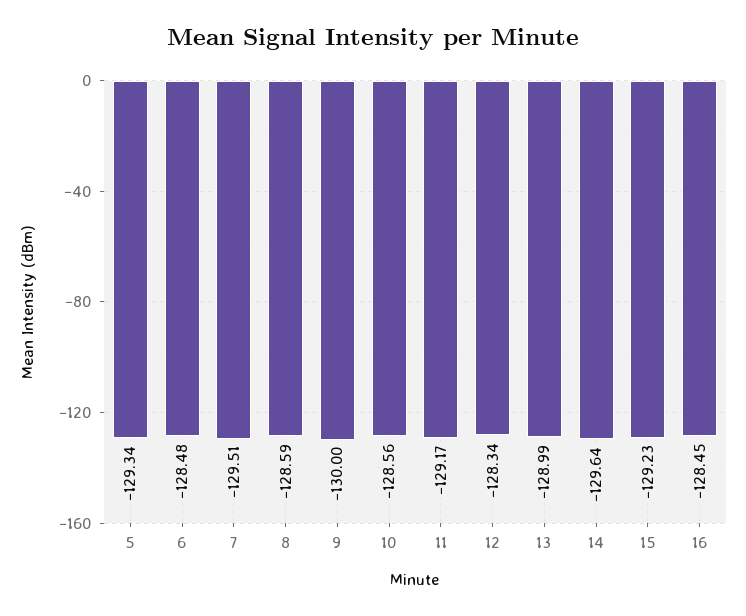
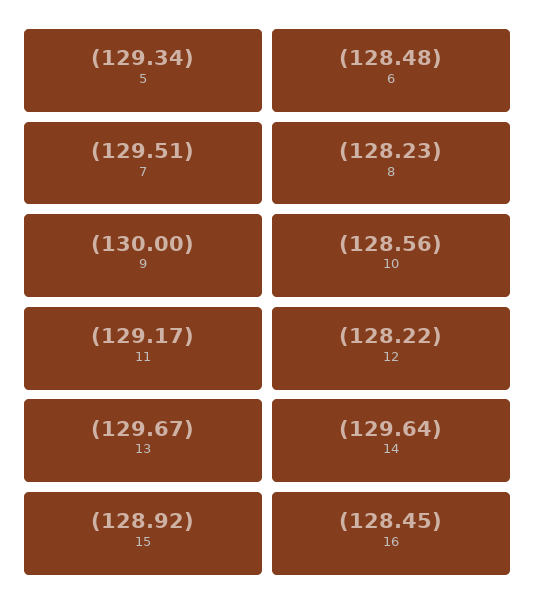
  {
    "5": -129.34,
    "6": -128.48,
    "7": -129.51,
-   "8": -128.59,
+   "8": -128.23,
    "9": -130,
    "10": -128.56,
    "11": -129.17,
-   "12": -128.34,
+   "12": -128.22,
-   "13": -128.99,
+   "13": -129.67,
    "14": -129.64,
-   "15": -129.23,
+   "15": -128.92,
    "16": -128.45
  }

